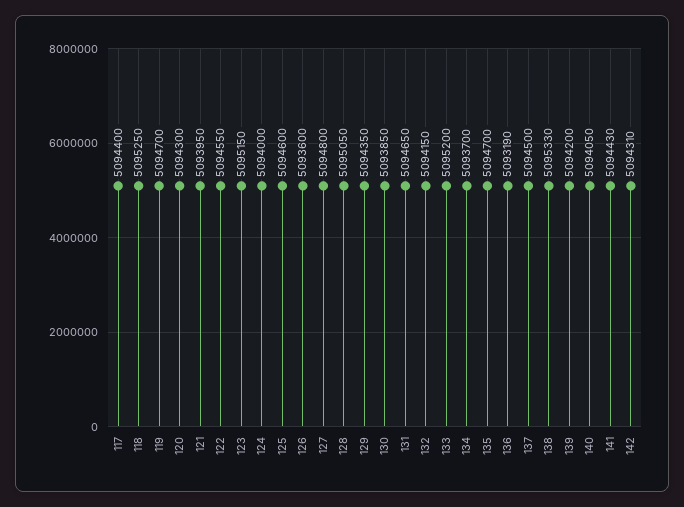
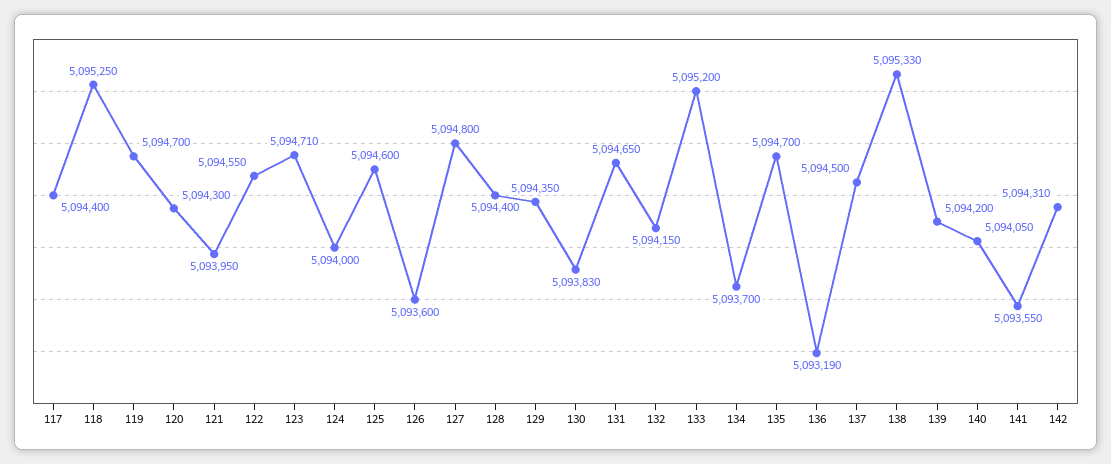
  {
    "117": 5094400,
    "118": 5095250,
    "119": 5094700,
    "120": 5094300,
    "121": 5093950,
    "122": 5094550,
-   "123": 5095150,
+   "123": 5094710,
    "124": 5094000,
    "125": 5094600,
    "126": 5093600,
    "127": 5094800,
-   "128": 5095050,
+   "128": 5094400,
    "129": 5094350,
-   "130": 5093850,
+   "130": 5093830,
    "131": 5094650,
    "132": 5094150,
    "133": 5095200,
    "134": 5093700,
    "135": 5094700,
    "136": 5093190,
    "137": 5094500,
    "138": 5095330,
    "139": 5094200,
    "140": 5094050,
-   "141": 5094430,
+   "141": 5093550,
    "142": 5094310
  }

